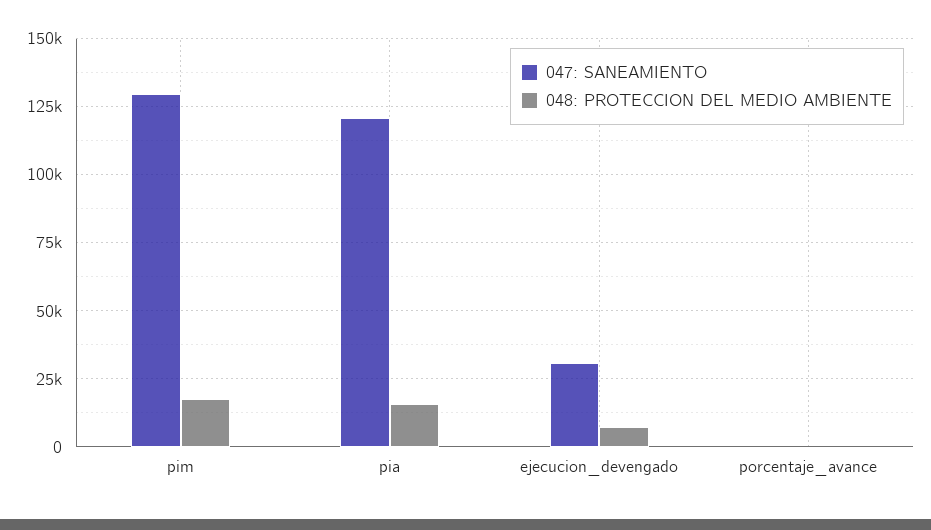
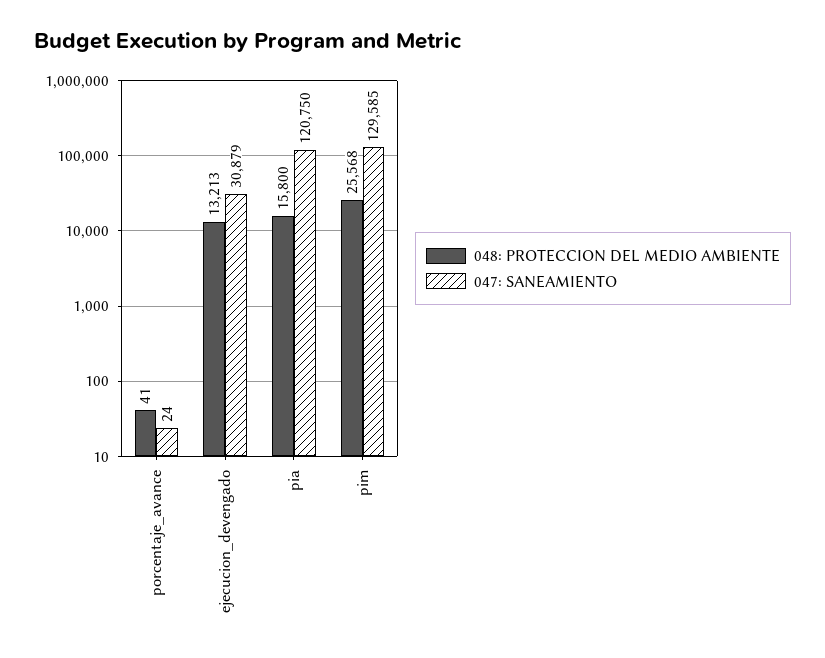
  {
    "047: SANEAMIENTO": {
      "pim": 129585,
      "pia": 120750,
      "ejecucion_devengado": 30879,
      "porcentaje_avance": 24
    },
    "048: PROTECCION DEL MEDIO AMBIENTE": {
-     "pim": 17500,
+     "pim": 25568,
      "pia": 15800,
-     "ejecucion_devengado": 7500,
+     "ejecucion_devengado": 13213,
      "porcentaje_avance": 41
    }
  }

